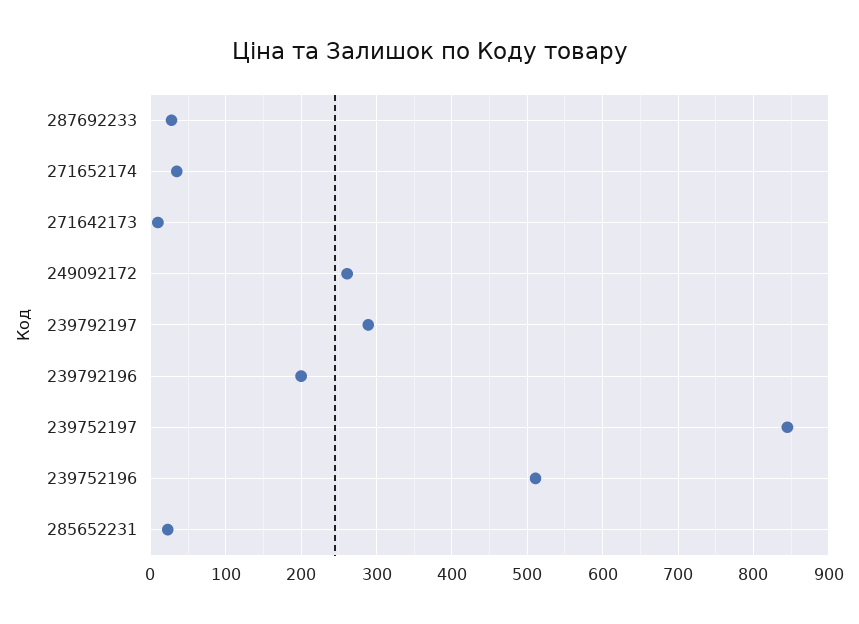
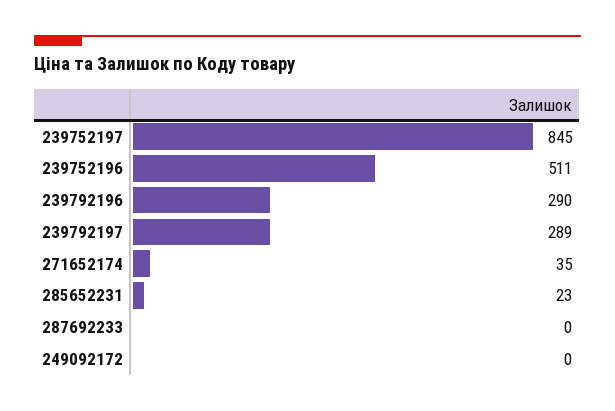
  {
-   "287692233": 30,
+   "287692233": 0,
    "271652174": 35,
-   "271642173": 10,
-   "249092172": 260,
+   "249092172": 0,
    "239792197": 289,
-   "239792196": 200,
+   "239792196": 290,
    "239752197": 845,
    "239752196": 511,
    "285652231": 23
  }

